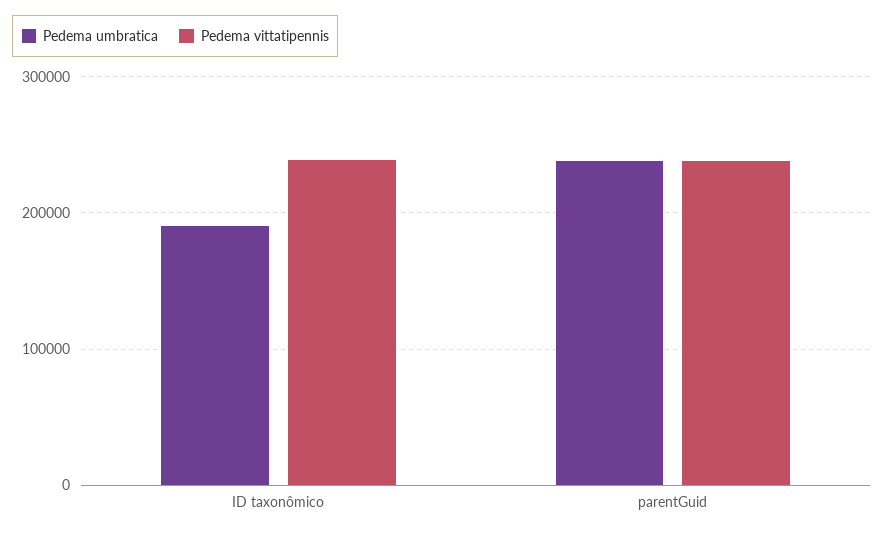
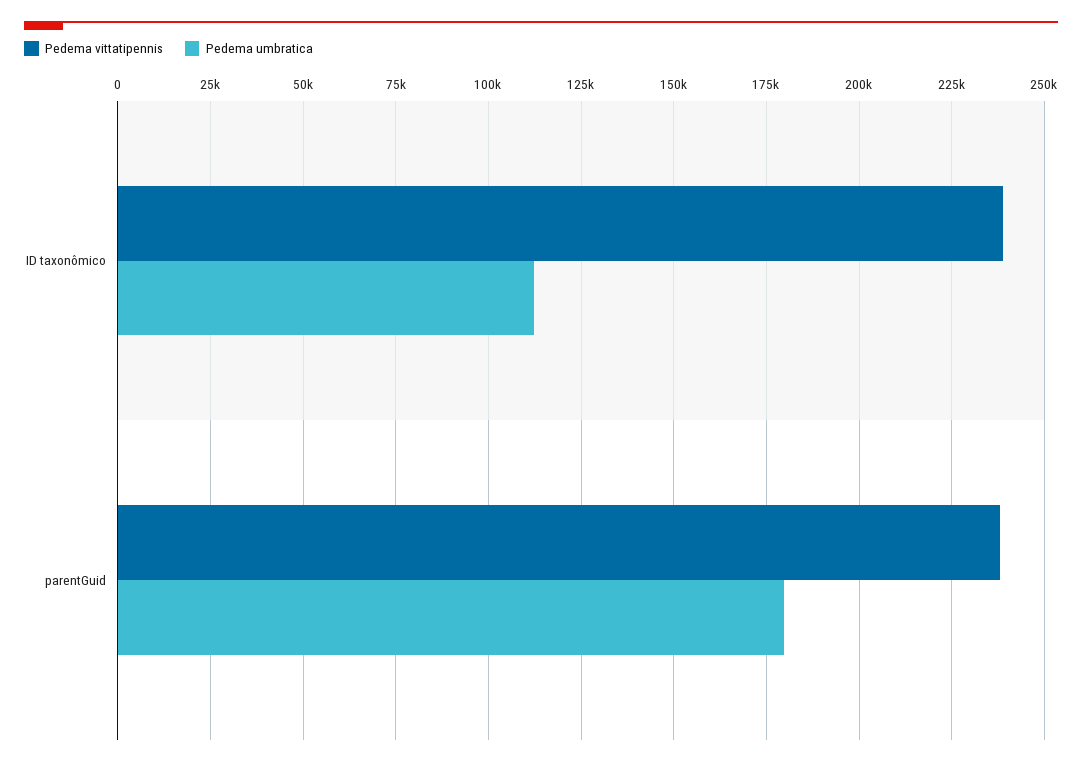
  {
    "Pedema umbratica": {
-     "ID taxonômico": 190000,
+     "ID taxonômico": 112500,
-     "parentGuid": 240000
+     "parentGuid": 180000
    },
    "Pedema vittatipennis": {
      "ID taxonômico": 240000,
      "parentGuid": 237500
    }
  }

